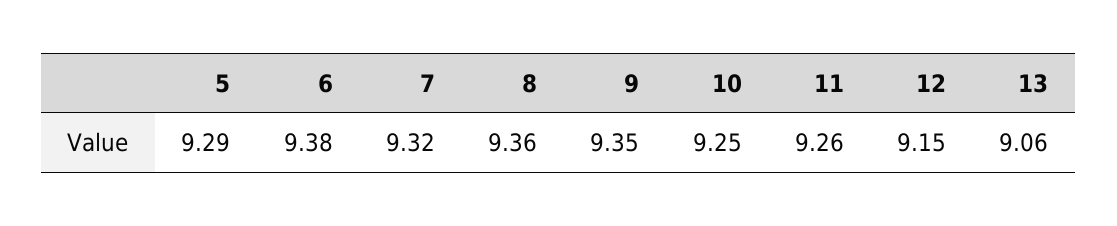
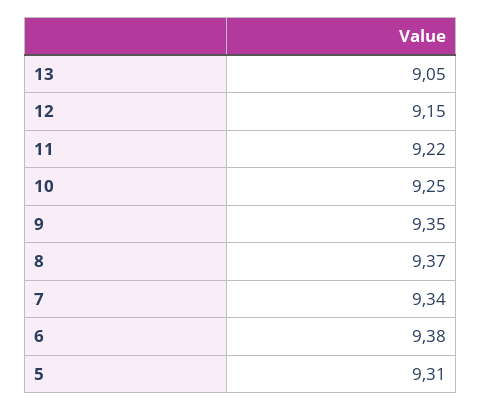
  {
-   "5": 9.29,
+   "5": 9.31,
    "6": 9.38,
-   "7": 9.32,
+   "7": 9.34,
-   "8": 9.36,
+   "8": 9.37,
    "9": 9.35,
    "10": 9.25,
-   "11": 9.26,
+   "11": 9.22,
    "12": 9.15,
-   "13": 9.06
+   "13": 9.05
  }

